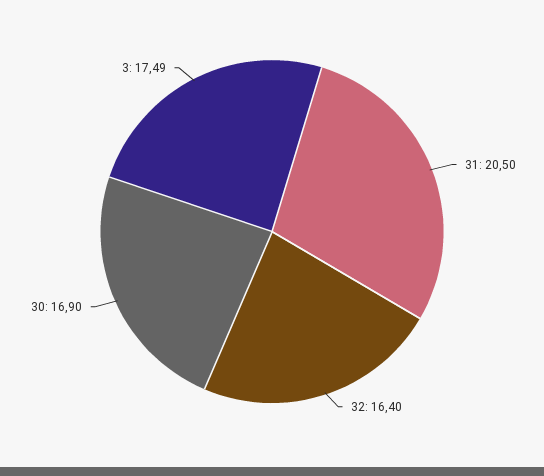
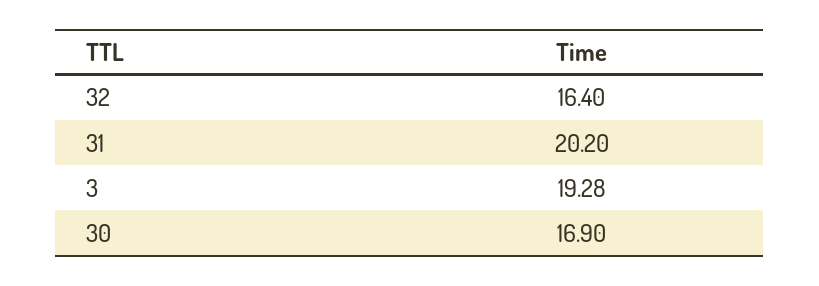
  {
-   "31": 20.5,
+   "31": 20.2,
    "32": 16.4,
    "30": 16.9,
-   "3": 17.49
+   "3": 19.28
  }

